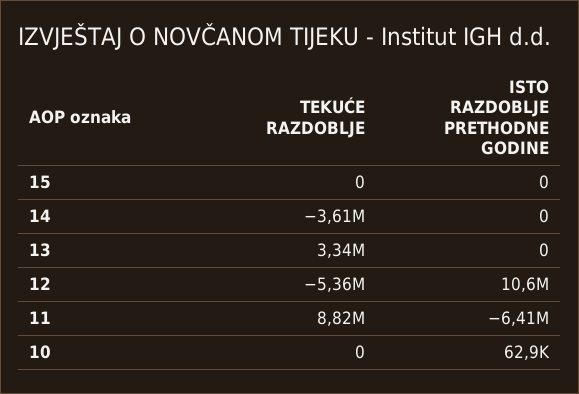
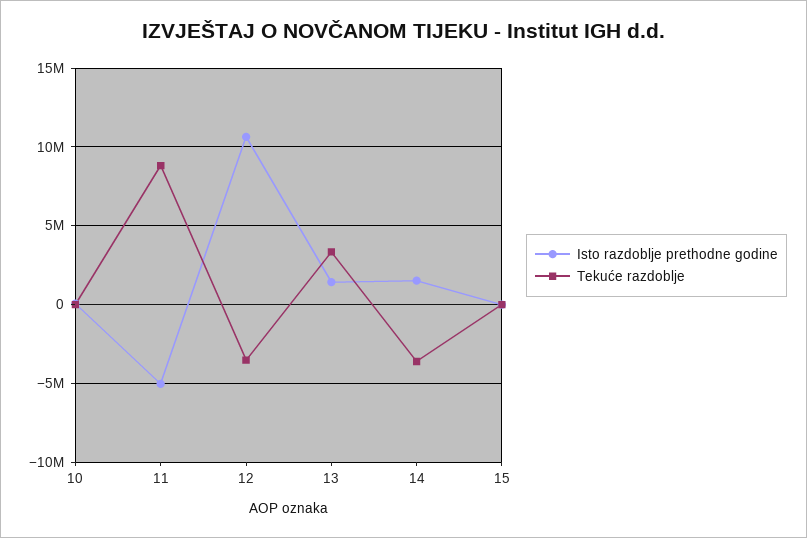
  {
    "TEKUĆE RAZDOBLJE": {
      "15": 0,
      "14": -3610000,
      "13": 3340000,
-     "12": -5360000,
+     "12": -3500000,
      "11": 8820000,
      "10": 0
    },
    "ISTO RAZDOBLJE PRETHODNE GODINE": {
      "15": 0,
-     "14": 0,
+     "14": 1500000,
-     "13": 0,
+     "13": 1500000,
      "12": 10600000,
-     "11": -6410000,
+     "11": -5000000,
      "10": 62900
    }
  }

